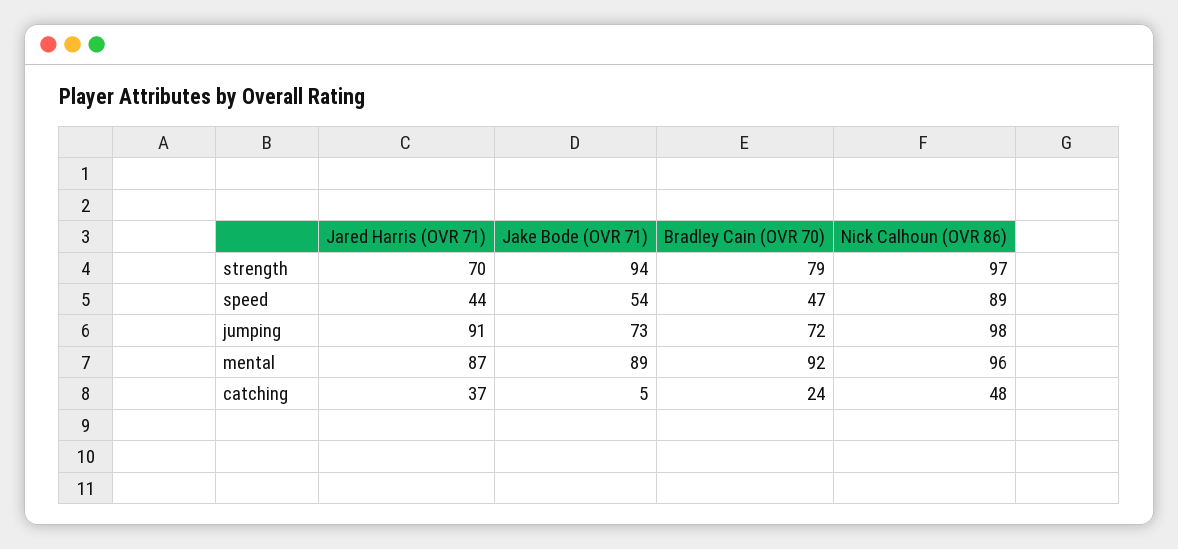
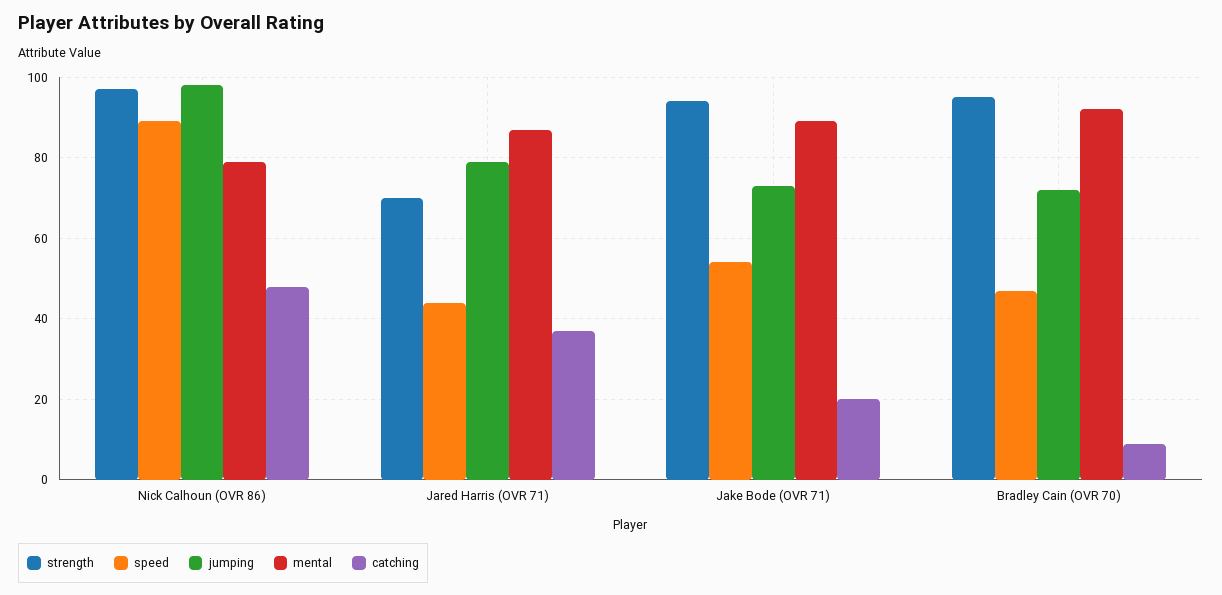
  {
    "strength": {
      "Jared Harris (OVR 71)": 70,
      "Jake Bode (OVR 71)": 94,
-     "Bradley Cain (OVR 70)": 79,
+     "Bradley Cain (OVR 70)": 95,
      "Nick Calhoun (OVR 86)": 97
    },
    "speed": {
      "Jared Harris (OVR 71)": 44,
      "Jake Bode (OVR 71)": 54,
      "Bradley Cain (OVR 70)": 47,
      "Nick Calhoun (OVR 86)": 89
    },
    "jumping": {
-     "Jared Harris (OVR 71)": 91,
+     "Jared Harris (OVR 71)": 80,
      "Jake Bode (OVR 71)": 73,
      "Bradley Cain (OVR 70)": 72,
      "Nick Calhoun (OVR 86)": 98
    },
    "mental": {
      "Jared Harris (OVR 71)": 87,
      "Jake Bode (OVR 71)": 89,
      "Bradley Cain (OVR 70)": 92,
-     "Nick Calhoun (OVR 86)": 96
+     "Nick Calhoun (OVR 86)": 80
    },
    "catching": {
      "Jared Harris (OVR 71)": 37,
-     "Jake Bode (OVR 71)": 5,
+     "Jake Bode (OVR 71)": 20,
-     "Bradley Cain (OVR 70)": 24,
+     "Bradley Cain (OVR 70)": 10,
      "Nick Calhoun (OVR 86)": 48
    }
  }

